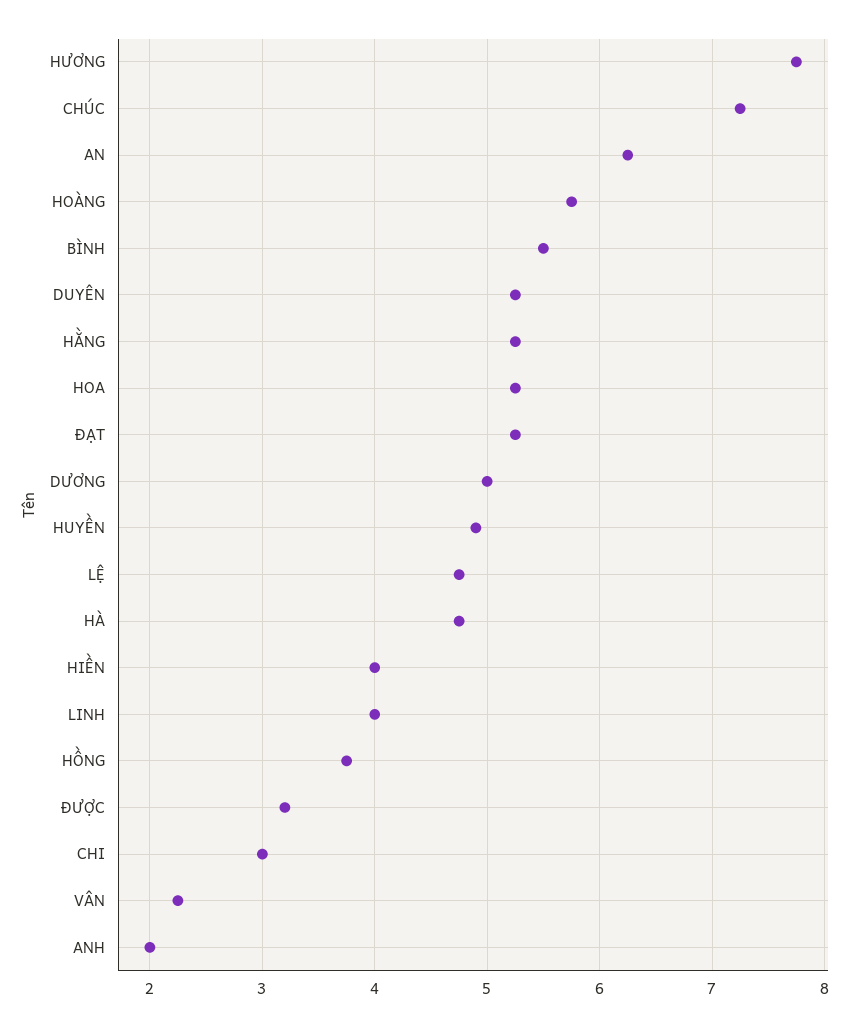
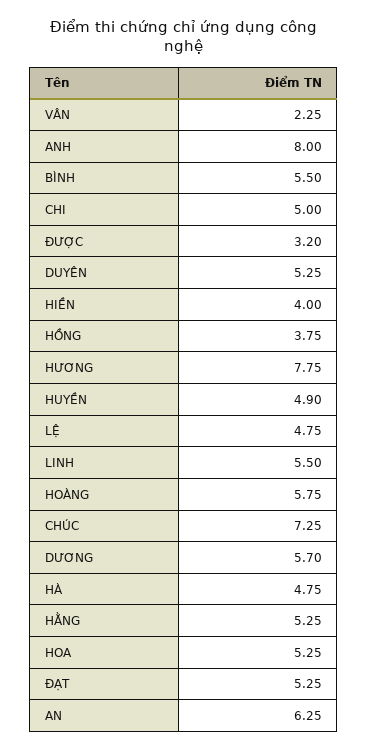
  {
    "HƯƠNG": 7.75,
    "CHÚC": 7.25,
    "AN": 6.25,
    "HOÀNG": 5.75,
    "BÌNH": 5.5,
    "DUYÊN": 5.25,
    "HẰNG": 5.25,
    "HOA": 5.25,
    "ĐẠT": 5.25,
-   "DƯƠNG": 5,
+   "DƯƠNG": 5.7,
    "HUYỀN": 4.9,
    "LỆ": 4.75,
    "HÀ": 4.75,
    "HIỀN": 4,
-   "LINH": 4,
+   "LINH": 5.5,
    "HỒNG": 3.75,
    "ĐƯỢC": 3.2,
-   "CHI": 3,
+   "CHI": 5,
    "VÂN": 2.25,
-   "ANH": 2
+   "ANH": 8
  }

